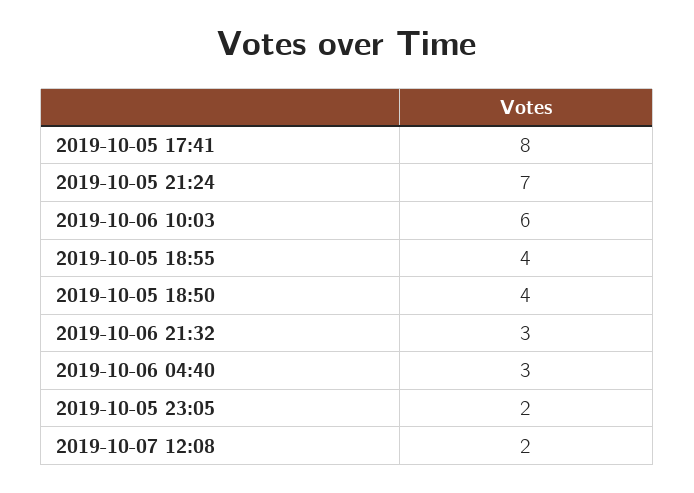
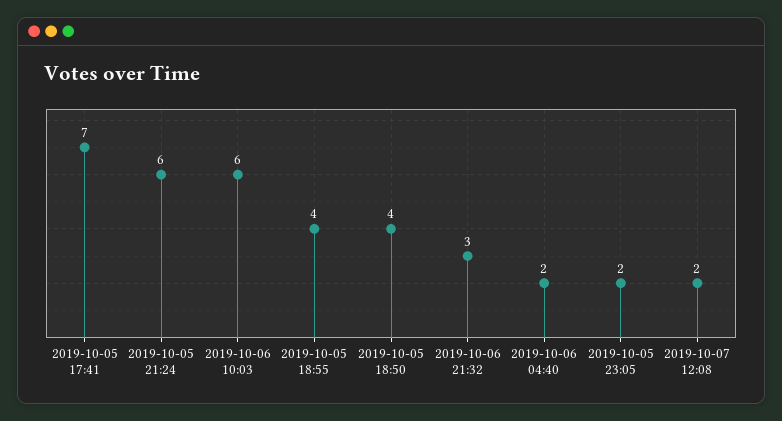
  {
-   "2019-10-05 17:41": 8,
+   "2019-10-05 17:41": 7,
-   "2019-10-05 21:24": 7,
+   "2019-10-05 21:24": 6,
    "2019-10-06 10:03": 6,
    "2019-10-05 18:55": 4,
    "2019-10-05 18:50": 4,
    "2019-10-06 21:32": 3,
-   "2019-10-06 04:40": 3,
+   "2019-10-06 04:40": 2,
    "2019-10-05 23:05": 2,
    "2019-10-07 12:08": 2
  }

